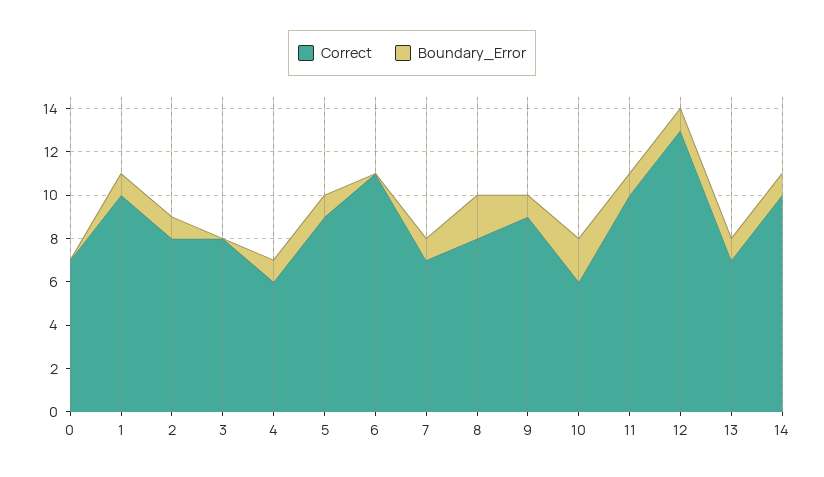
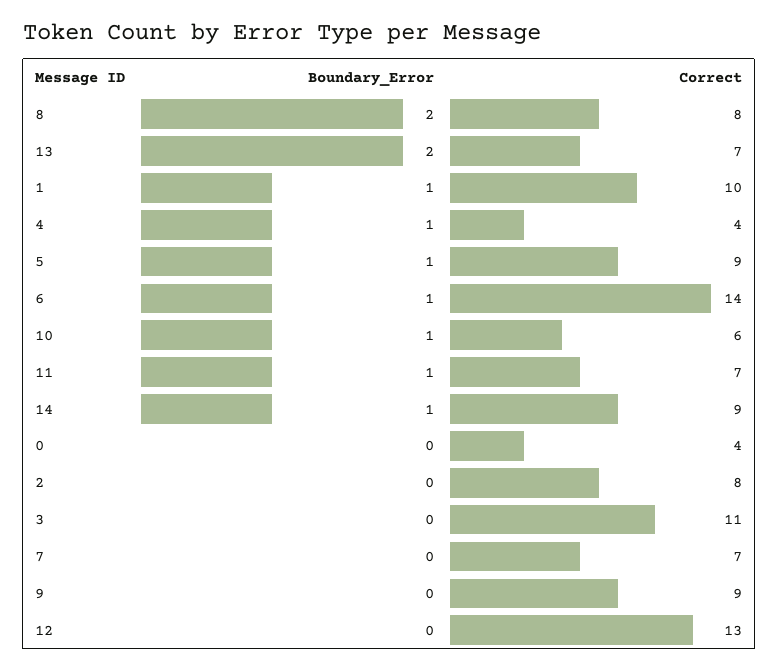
  {
    "Correct": {
-     "0": 7,
+     "0": 4,
      "1": 10,
      "2": 8,
-     "3": 8,
+     "3": 11,
-     "4": 6,
+     "4": 4,
      "5": 9,
-     "6": 11,
+     "6": 14,
      "7": 7,
      "8": 8,
      "9": 9,
      "10": 6,
-     "11": 10,
+     "11": 7,
      "12": 13,
      "13": 7,
-     "14": 10
+     "14": 9
    },
    "Boundary_Error": {
      "0": 0,
      "1": 1,
-     "2": 1,
+     "2": 0,
      "3": 0,
      "4": 1,
      "5": 1,
-     "6": 0,
+     "6": 1,
-     "7": 1,
+     "7": 0,
      "8": 2,
-     "9": 1,
+     "9": 0,
-     "10": 2,
+     "10": 1,
      "11": 1,
-     "12": 1,
+     "12": 0,
-     "13": 1,
+     "13": 2,
      "14": 1
    }
  }

